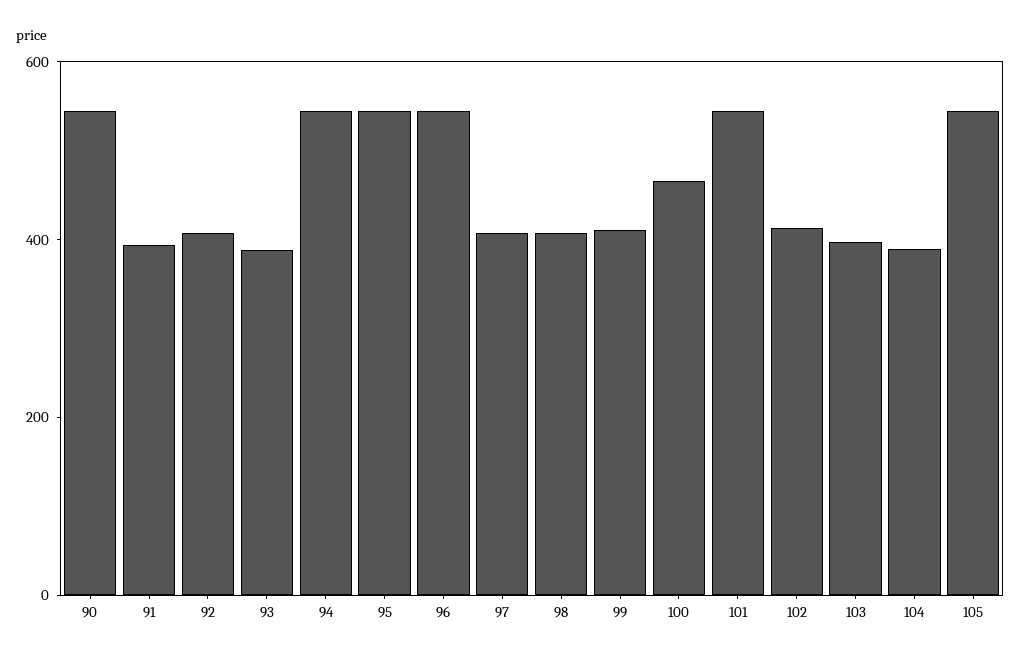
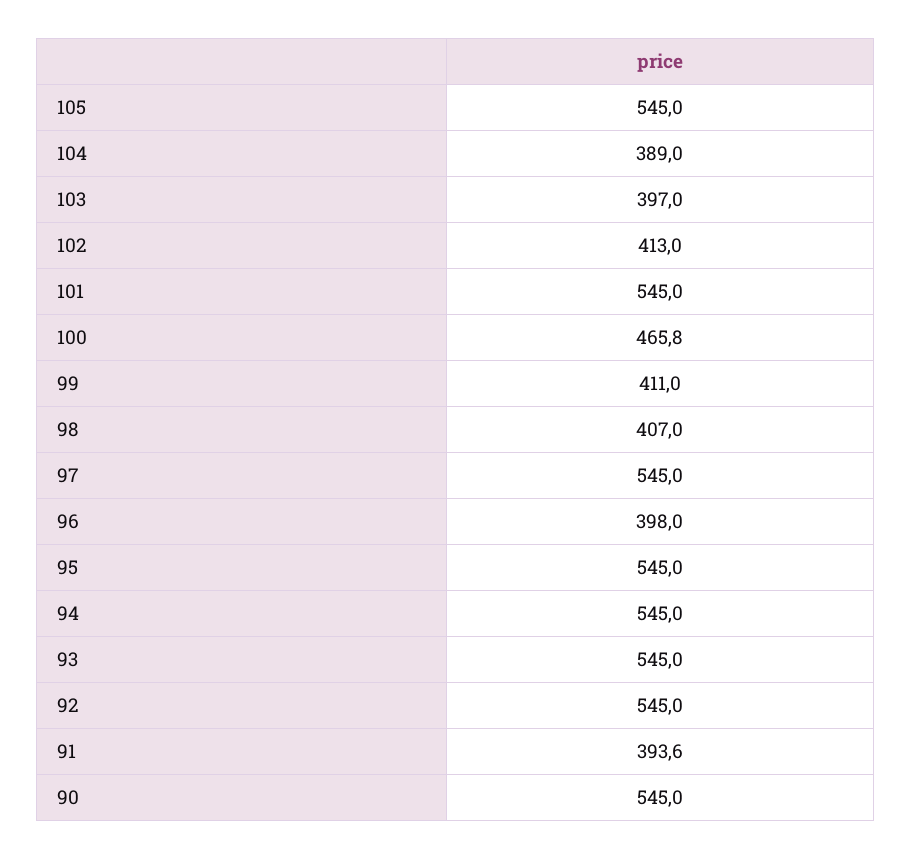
  {
    "90": 545,
    "91": 393.6,
-   "92": 400,
+   "92": 545,
-   "93": 400,
+   "93": 545,
    "94": 545,
    "95": 545,
-   "96": 550,
+   "96": 398,
-   "97": 400,
+   "97": 545,
    "98": 407,
    "99": 411,
    "100": 465.8,
    "101": 545,
    "102": 413,
    "103": 397,
    "104": 389,
    "105": 545
  }

